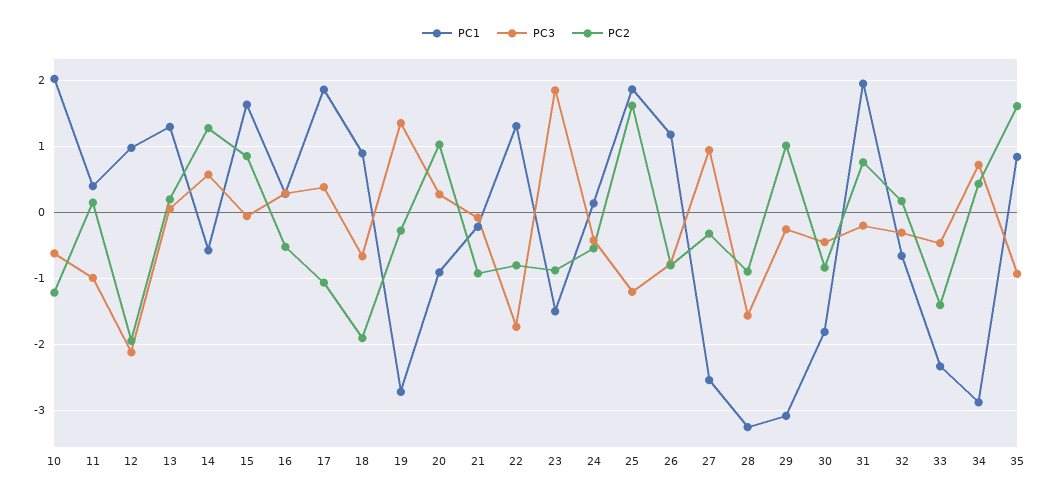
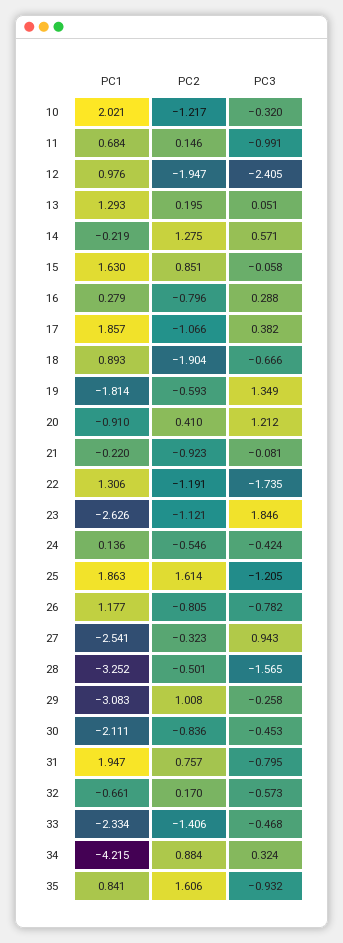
  {
    "PC1": {
      "10": 2.021,
-     "11": 0.4,
+     "11": 0.684,
      "12": 0.976,
      "13": 1.293,
-     "14": -0.6,
+     "14": -0.219,
      "15": 1.63,
      "16": 0.279,
      "17": 1.857,
      "18": 0.893,
-     "19": -2.7,
+     "19": -1.814,
      "20": -0.91,
      "21": -0.22,
      "22": 1.306,
-     "23": -1.5,
+     "23": -2.626,
      "24": 0.136,
      "25": 1.863,
      "26": 1.177,
      "27": -2.541,
      "28": -3.252,
      "29": -3.083,
-     "30": -1.8,
+     "30": -2.111,
      "31": 1.947,
      "32": -0.661,
      "33": -2.334,
-     "34": -2.9,
+     "34": -4.215,
      "35": 0.841
    },
    "PC3": {
-     "10": -0.6,
+     "10": -0.32,
      "11": -0.991,
-     "12": -2.1,
+     "12": -2.405,
      "13": 0.051,
      "14": 0.571,
      "15": -0.058,
      "16": 0.288,
      "17": 0.382,
      "18": -0.666,
      "19": 1.349,
-     "20": 0.3,
+     "20": 1.212,
      "21": -0.081,
      "22": -1.735,
      "23": 1.846,
      "24": -0.424,
      "25": -1.205,
      "26": -0.782,
      "27": 0.943,
      "28": -1.565,
      "29": -0.258,
      "30": -0.453,
-     "31": -0.2,
+     "31": -0.795,
-     "32": -0.3,
+     "32": -0.573,
      "33": -0.468,
-     "34": 0.7,
+     "34": 0.324,
      "35": -0.932
    },
    "PC2": {
      "10": -1.217,
      "11": 0.146,
      "12": -1.947,
      "13": 0.195,
      "14": 1.275,
      "15": 0.851,
-     "16": -0.5,
+     "16": -0.796,
      "17": -1.066,
      "18": -1.904,
-     "19": -0.3,
+     "19": -0.593,
-     "20": 1,
+     "20": 0.41,
      "21": -0.923,
-     "22": -0.8,
+     "22": -1.191,
-     "23": -0.9,
+     "23": -1.121,
      "24": -0.546,
      "25": 1.614,
      "26": -0.805,
      "27": -0.323,
-     "28": -0.9,
+     "28": -0.501,
      "29": 1.008,
      "30": -0.836,
      "31": 0.757,
      "32": 0.17,
      "33": -1.406,
-     "34": 0.4,
+     "34": 0.884,
      "35": 1.606
    }
  }

